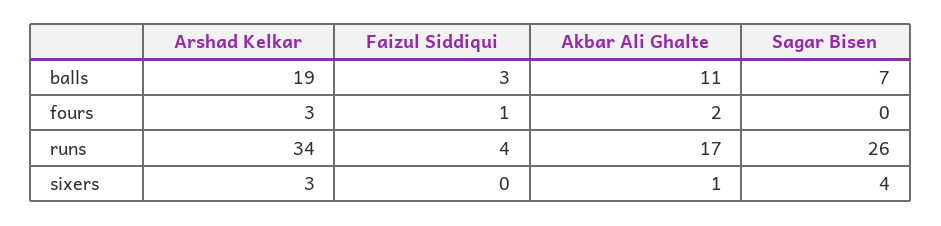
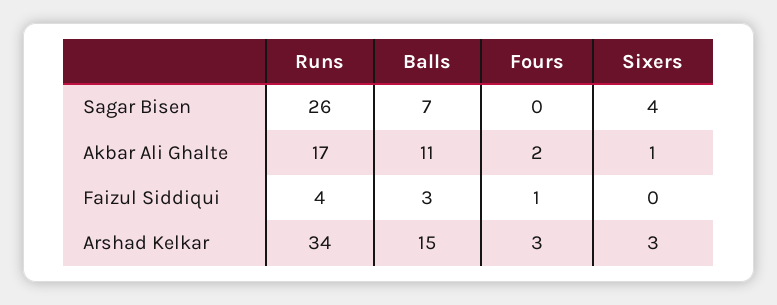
  {
    "Arshad Kelkar": {
-     "balls": 19,
+     "balls": 15,
      "fours": 3,
      "runs": 34,
      "sixers": 3
    },
    "Faizul Siddiqui": {
      "balls": 3,
      "fours": 1,
      "runs": 4,
      "sixers": 0
    },
    "Akbar Ali Ghalte": {
      "balls": 11,
      "fours": 2,
      "runs": 17,
      "sixers": 1
    },
    "Sagar Bisen": {
      "balls": 7,
      "fours": 0,
      "runs": 26,
      "sixers": 4
    }
  }

